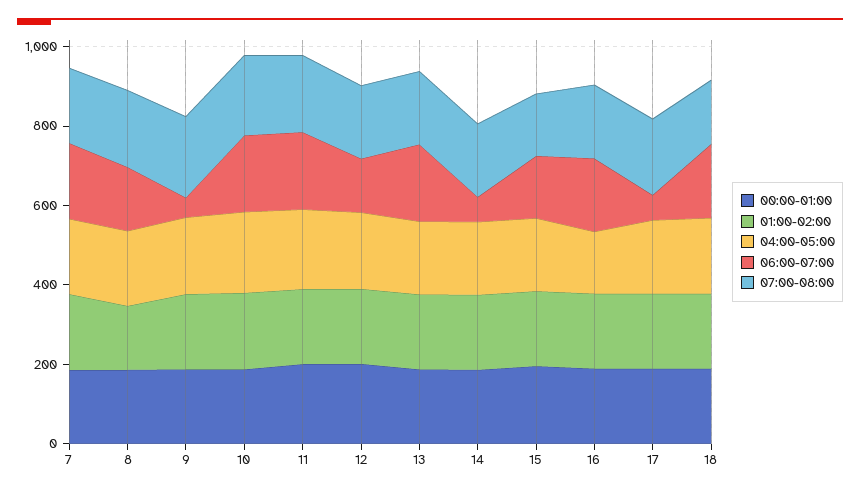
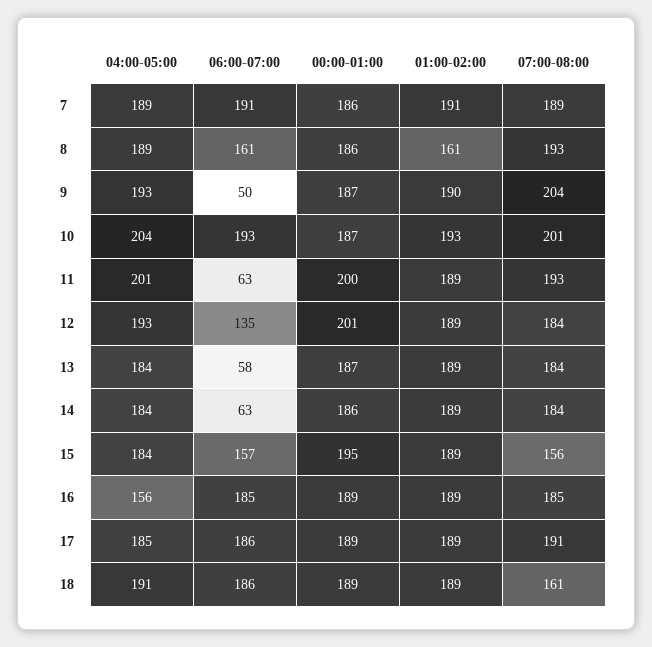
  {
    "00:00-01:00": {
      "7": 186,
      "8": 186,
      "9": 187,
      "10": 187,
      "11": 200,
      "12": 201,
      "13": 187,
      "14": 186,
      "15": 195,
      "16": 189,
      "17": 189,
      "18": 189
    },
    "01:00-02:00": {
      "7": 191,
      "8": 161,
      "9": 190,
      "10": 193,
      "11": 189,
      "12": 189,
      "13": 189,
      "14": 189,
      "15": 189,
      "16": 189,
      "17": 189,
      "18": 189
    },
    "04:00-05:00": {
      "7": 189,
      "8": 189,
      "9": 193,
      "10": 204,
      "11": 201,
      "12": 193,
      "13": 184,
      "14": 184,
      "15": 184,
      "16": 156,
      "17": 185,
      "18": 191
    },
    "06:00-07:00": {
      "7": 191,
      "8": 161,
      "9": 50,
      "10": 193,
-     "11": 200,
+     "11": 63,
      "12": 135,
-     "13": 200,
+     "13": 58,
      "14": 63,
      "15": 157,
      "16": 185,
-     "17": 50,
+     "17": 186,
      "18": 186
    },
    "07:00-08:00": {
      "7": 189,
      "8": 193,
      "9": 204,
      "10": 201,
      "11": 193,
      "12": 184,
      "13": 184,
      "14": 184,
      "15": 156,
      "16": 185,
      "17": 191,
      "18": 161
    }
  }

